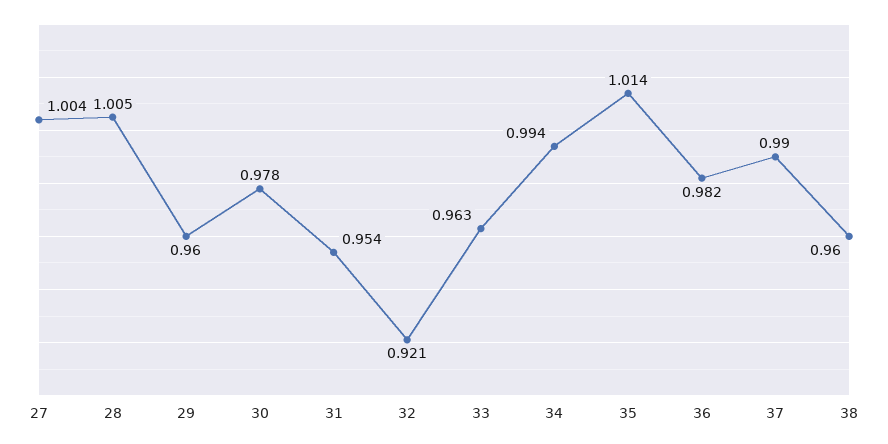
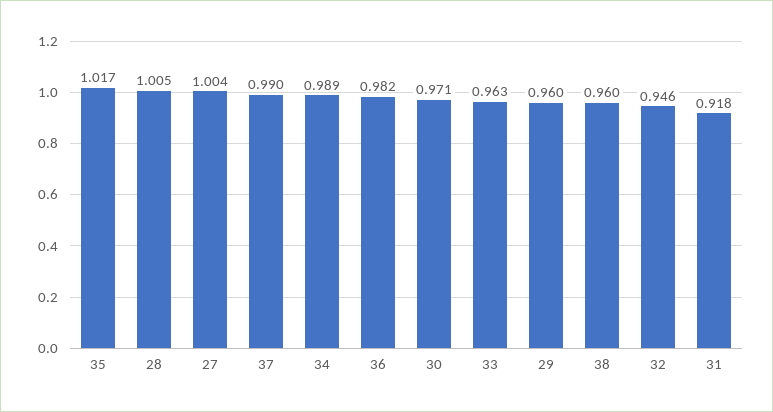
  {
    "27": 1.004,
    "28": 1.005,
    "29": 0.96,
-   "30": 0.978,
+   "30": 0.971,
-   "31": 0.954,
+   "31": 0.918,
-   "32": 0.921,
+   "32": 0.946,
    "33": 0.963,
-   "34": 0.994,
+   "34": 0.989,
-   "35": 1.014,
+   "35": 1.017,
    "36": 0.982,
    "37": 0.99,
    "38": 0.96
  }

